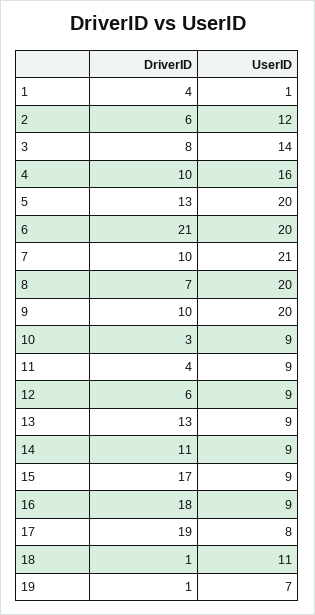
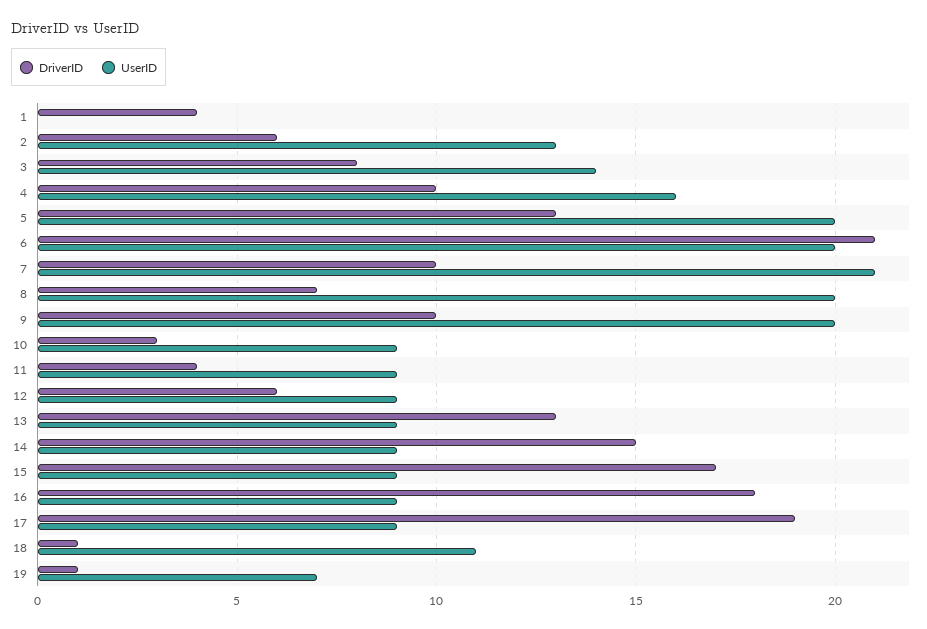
  {
    "DriverID": {
      "1": 4,
      "2": 6,
      "3": 8,
      "4": 10,
      "5": 13,
      "6": 21,
      "7": 10,
      "8": 7,
      "9": 10,
      "10": 3,
      "11": 4,
      "12": 6,
      "13": 13,
-     "14": 11,
+     "14": 15,
      "15": 17,
      "16": 18,
      "17": 19,
      "18": 1,
      "19": 1
    },
    "UserID": {
-     "1": 1,
+     "1": 0,
-     "2": 12,
+     "2": 13,
      "3": 14,
      "4": 16,
      "5": 20,
      "6": 20,
      "7": 21,
      "8": 20,
      "9": 20,
      "10": 9,
      "11": 9,
      "12": 9,
      "13": 9,
      "14": 9,
      "15": 9,
      "16": 9,
-     "17": 8,
+     "17": 9,
      "18": 11,
      "19": 7
    }
  }

